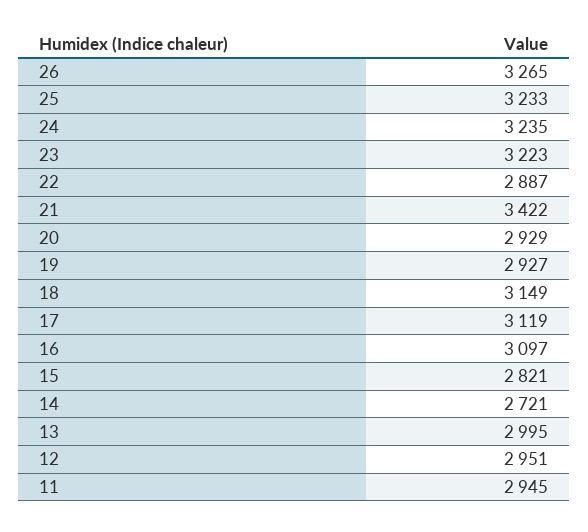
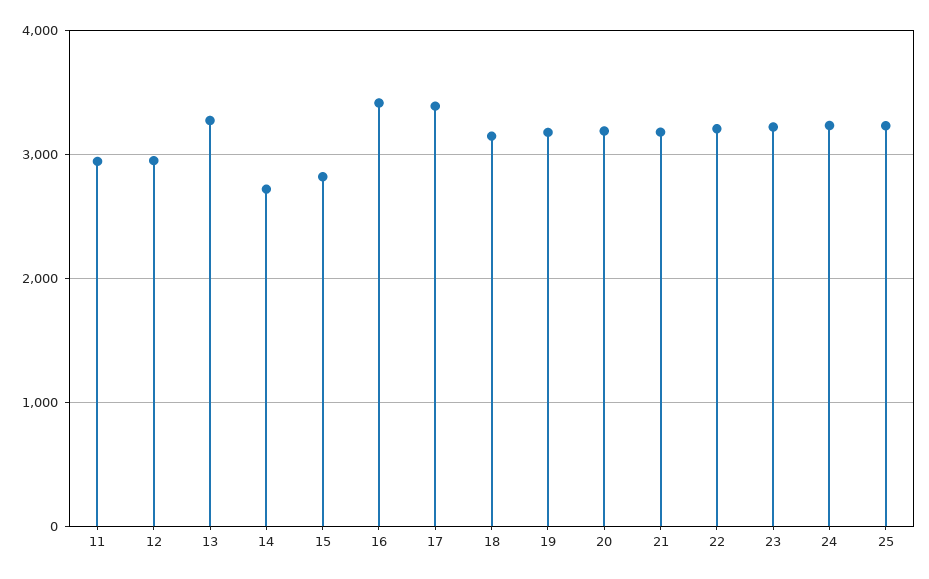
  {
-   "26": 3265,
    "25": 3233,
    "24": 3235,
    "23": 3223,
-   "22": 2887,
+   "22": 3200,
-   "21": 3422,
+   "21": 3200,
-   "20": 2929,
+   "20": 3200,
-   "19": 2927,
+   "19": 3200,
    "18": 3149,
-   "17": 3119,
+   "17": 3400,
-   "16": 3097,
+   "16": 3400,
    "15": 2821,
    "14": 2721,
-   "13": 2995,
+   "13": 3300,
    "12": 2951,
    "11": 2945
  }

